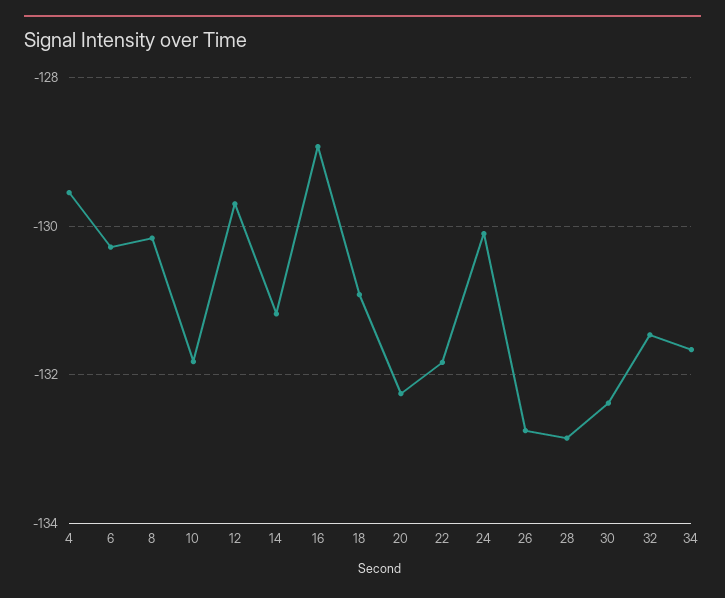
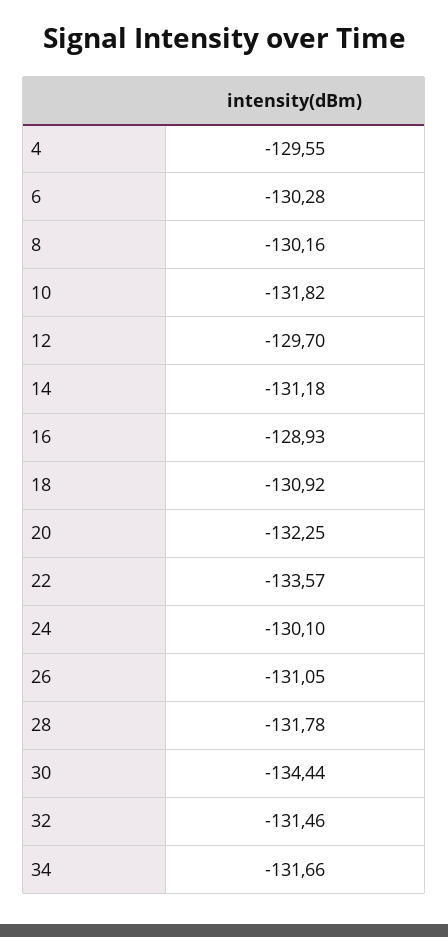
  {
    "4": -129.55,
    "6": -130.28,
    "8": -130.16,
    "10": -131.82,
    "12": -129.7,
    "14": -131.18,
    "16": -128.93,
    "18": -130.92,
    "20": -132.25,
-   "22": -131.8,
+   "22": -133.57,
    "24": -130.1,
-   "26": -132.8,
+   "26": -131.05,
-   "28": -132.8,
+   "28": -131.78,
-   "30": -132.4,
+   "30": -134.44,
    "32": -131.46,
    "34": -131.66
  }

